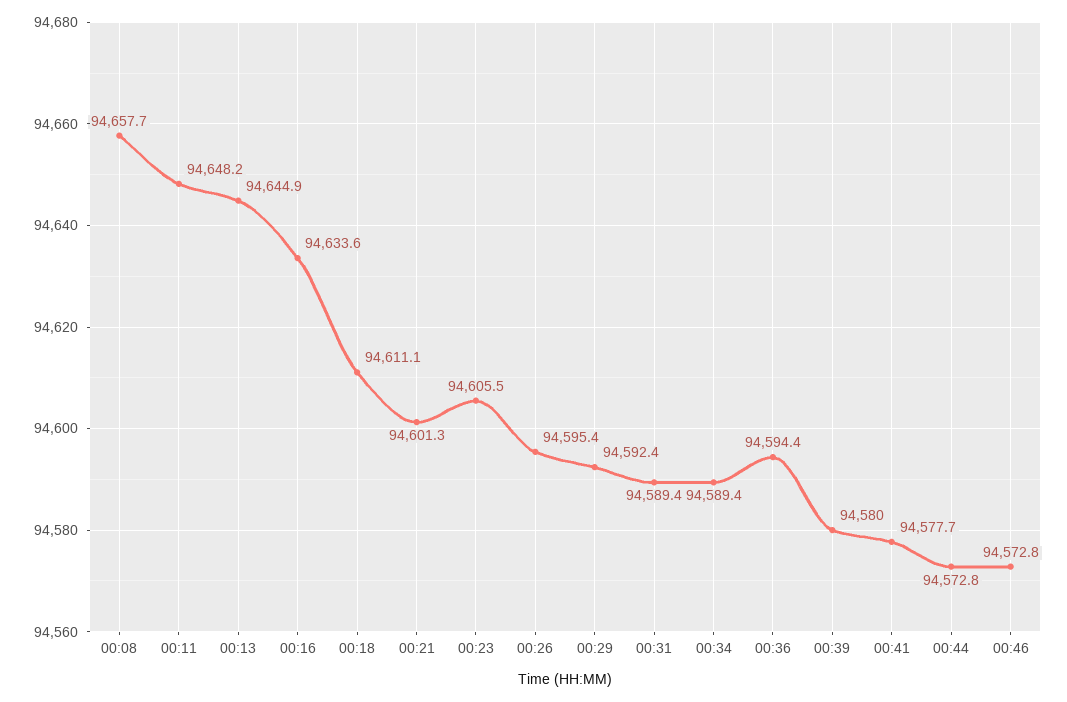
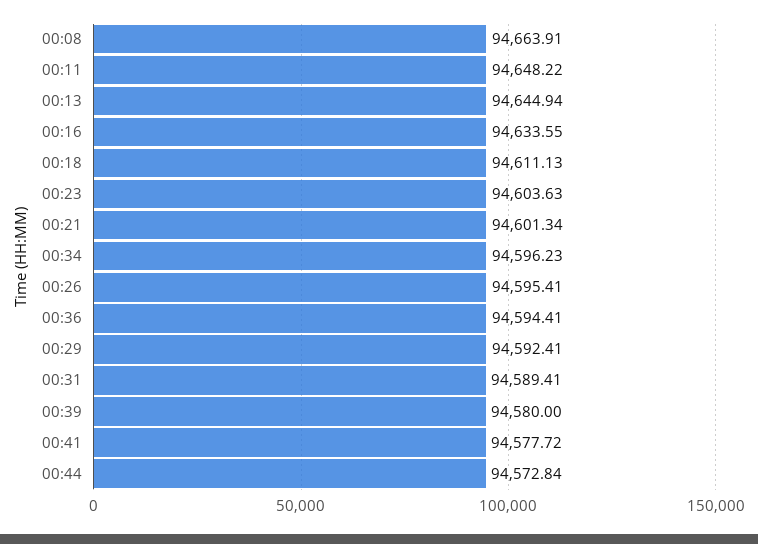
  {
-   "00:08": 94657.7,
+   "00:08": 94663.91,
    "00:11": 94648.22,
    "00:13": 94644.94,
    "00:16": 94633.55,
    "00:18": 94611.13,
    "00:21": 94601.34,
-   "00:23": 94605.5,
+   "00:23": 94603.63,
    "00:26": 94595.41,
    "00:29": 94592.41,
    "00:31": 94589.41,
-   "00:34": 94589.4,
+   "00:34": 94596.23,
    "00:36": 94594.41,
    "00:39": 94580,
    "00:41": 94577.72,
-   "00:44": 94572.84,
+   "00:44": 94572.84
-   "00:46": 94572.8
  }

